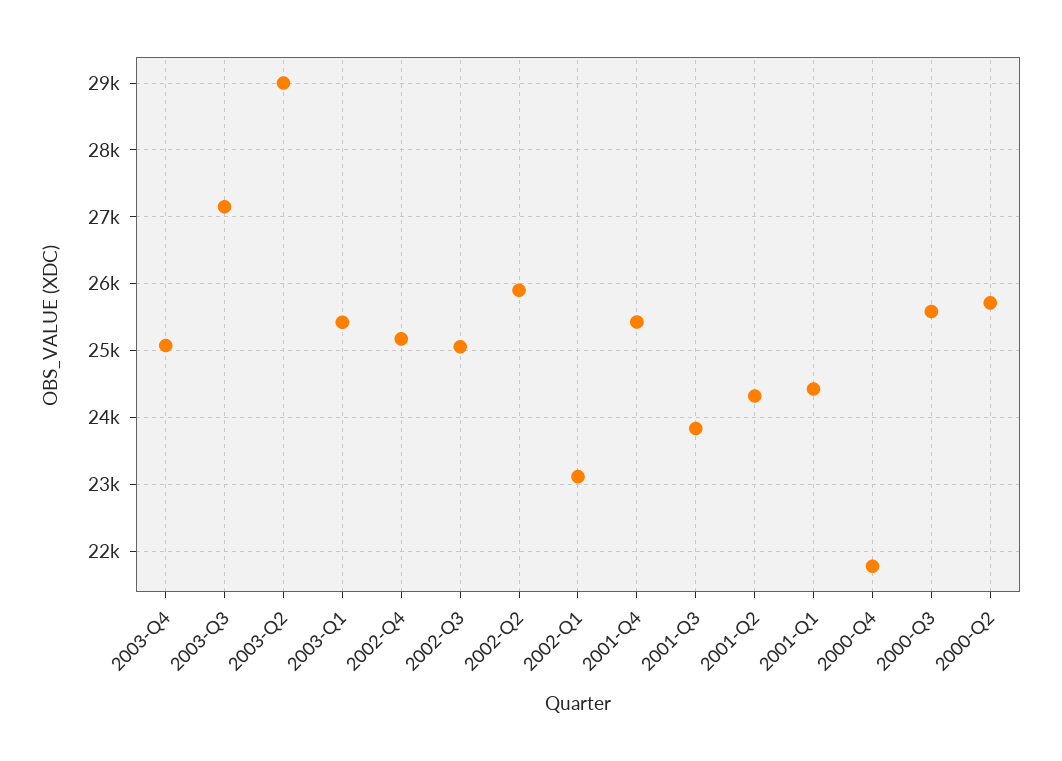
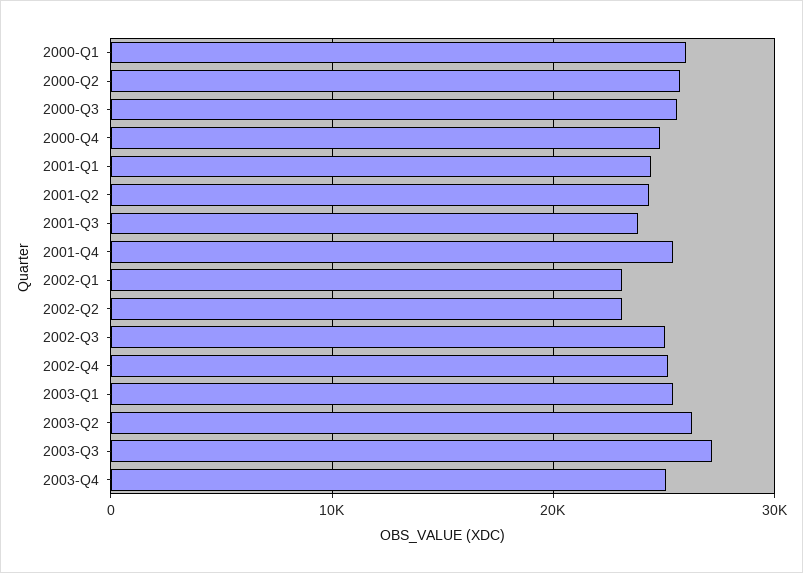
  {
    "2003-Q4": 25100,
    "2003-Q3": 27200,
-   "2003-Q2": 29000,
+   "2003-Q2": 26000,
    "2003-Q1": 25400,
    "2002-Q4": 25200,
    "2002-Q3": 25100,
-   "2002-Q2": 25900,
+   "2002-Q2": 23000,
    "2002-Q1": 23100,
    "2001-Q4": 25400,
    "2001-Q3": 23800,
    "2001-Q2": 24300,
    "2001-Q1": 24400,
-   "2000-Q4": 21800,
+   "2000-Q4": 25000,
    "2000-Q3": 25600,
-   "2000-Q2": 25700
+   "2000-Q2": 25700,
+   "2000-Q1": 26000
  }

